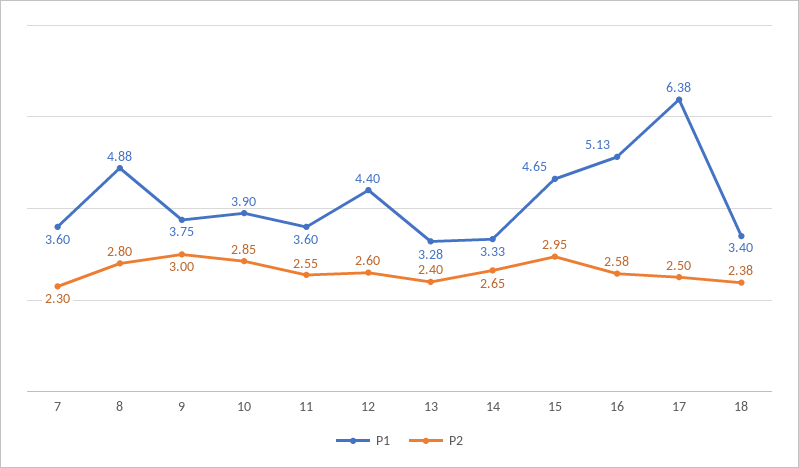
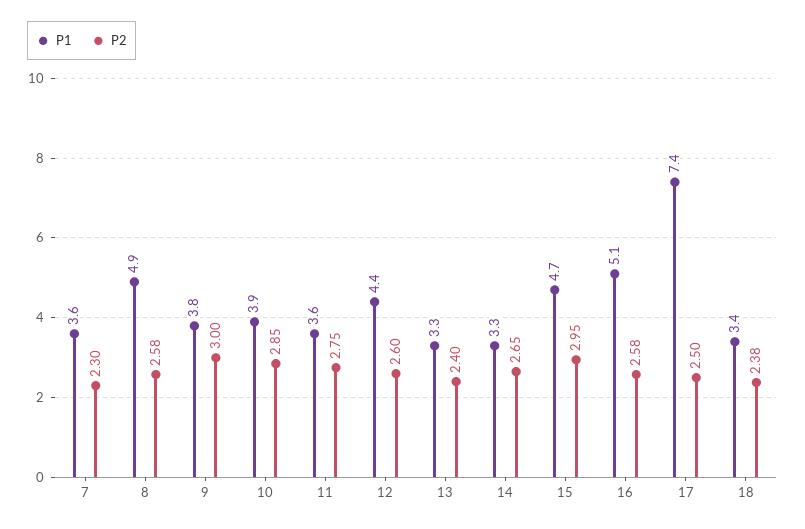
  {
    "P1": {
      "7": 3.6,
      "8": 4.88,
      "9": 3.75,
      "10": 3.9,
      "11": 3.6,
      "12": 4.4,
      "13": 3.28,
      "14": 3.33,
      "15": 4.65,
      "16": 5.13,
-     "17": 6.38,
+     "17": 7.4,
      "18": 3.4
    },
    "P2": {
      "7": 2.3,
-     "8": 2.8,
+     "8": 2.58,
      "9": 3,
      "10": 2.85,
-     "11": 2.55,
+     "11": 2.75,
      "12": 2.6,
      "13": 2.4,
      "14": 2.65,
      "15": 2.95,
      "16": 2.58,
      "17": 2.5,
      "18": 2.38
    }
  }

